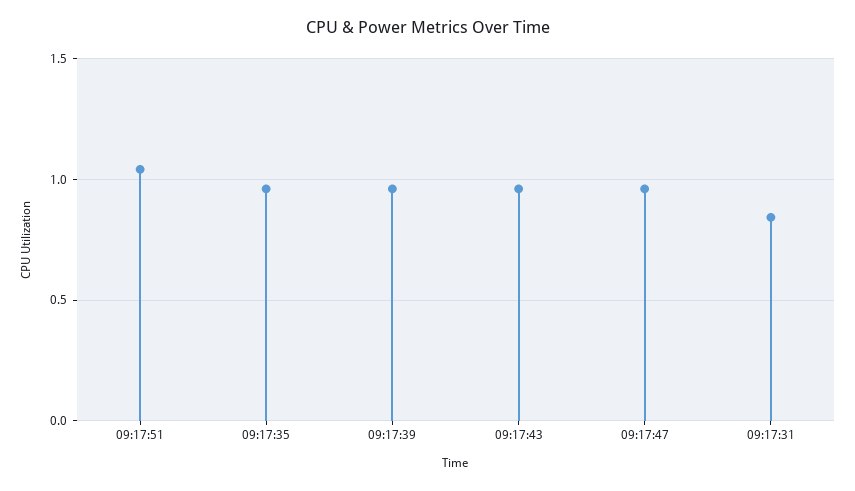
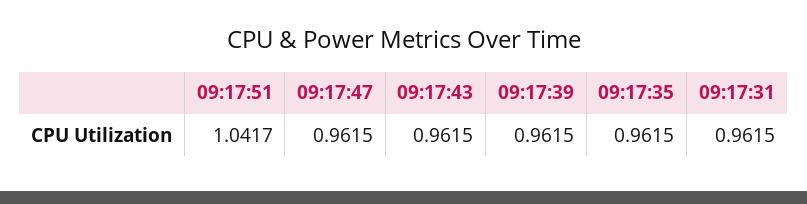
  {
    "09:17:51": 1.0417,
    "09:17:35": 0.9615,
    "09:17:39": 0.9615,
    "09:17:43": 0.9615,
    "09:17:47": 0.9615,
-   "09:17:31": 0.85
+   "09:17:31": 0.9615
  }

